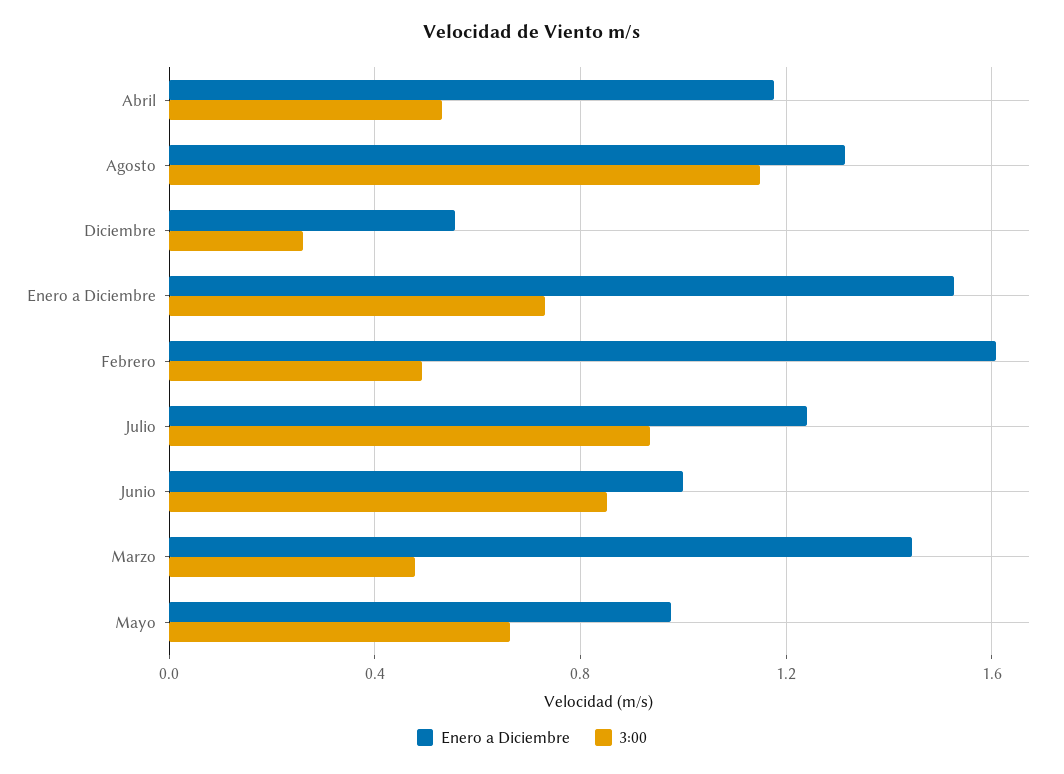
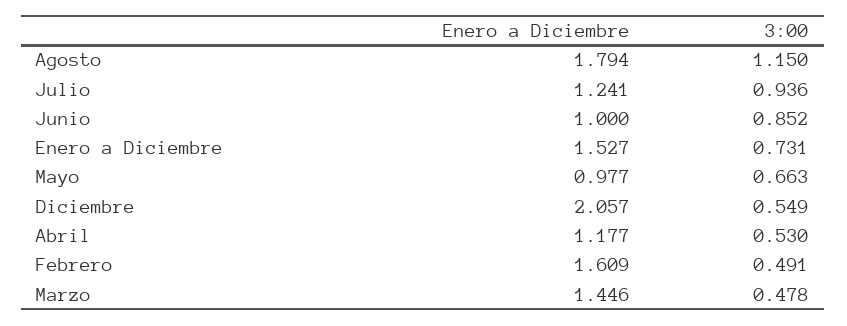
  {
    "Enero a Diciembre": {
      "Abril": 1.177,
-     "Agosto": 1.3,
+     "Agosto": 1.794,
-     "Diciembre": 0.55,
+     "Diciembre": 2.057,
      "Enero a Diciembre": 1.527,
      "Febrero": 1.609,
      "Julio": 1.241,
      "Junio": 1,
      "Marzo": 1.446,
      "Mayo": 0.977
    },
    "3:00": {
      "Abril": 0.53,
      "Agosto": 1.15,
-     "Diciembre": 0.25,
+     "Diciembre": 0.549,
      "Enero a Diciembre": 0.731,
      "Febrero": 0.491,
      "Julio": 0.936,
      "Junio": 0.852,
      "Marzo": 0.478,
      "Mayo": 0.663
    }
  }

